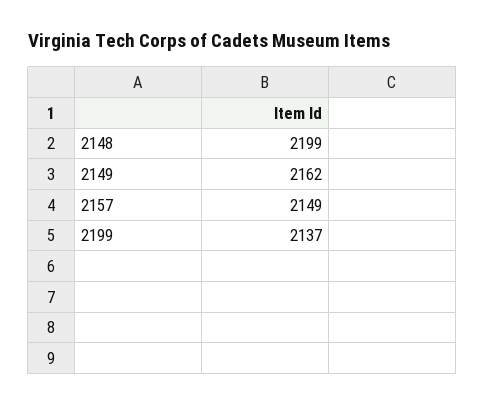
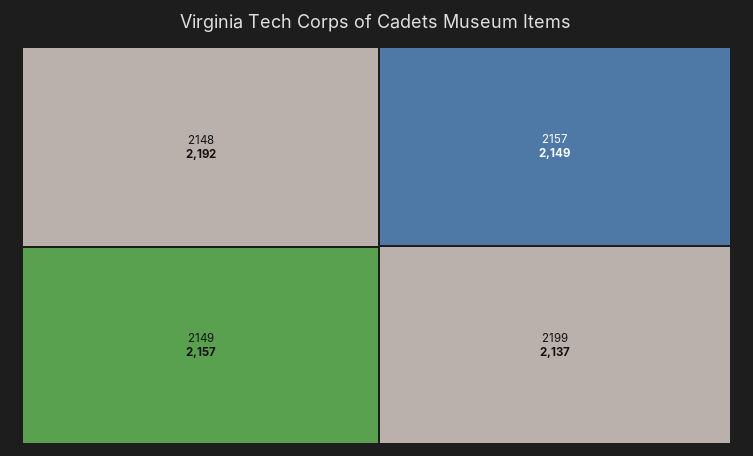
  {
-   "2148": 2199,
+   "2148": 2192,
-   "2149": 2162,
+   "2149": 2157,
    "2157": 2149,
    "2199": 2137
  }

